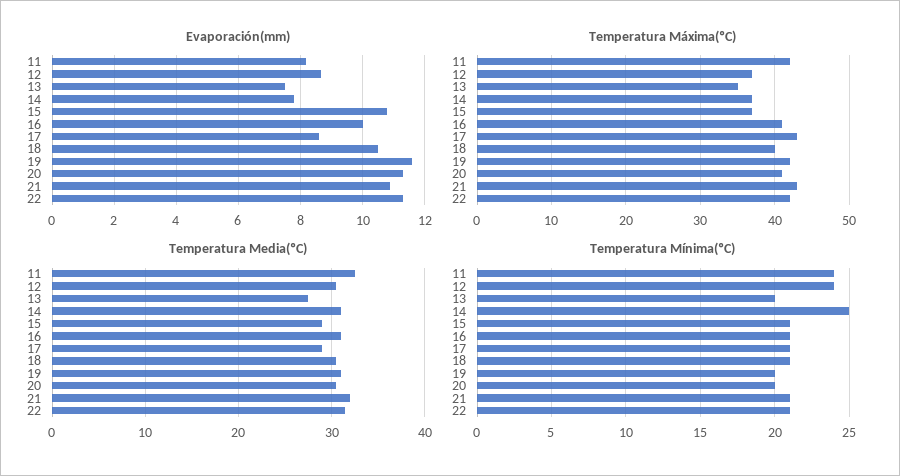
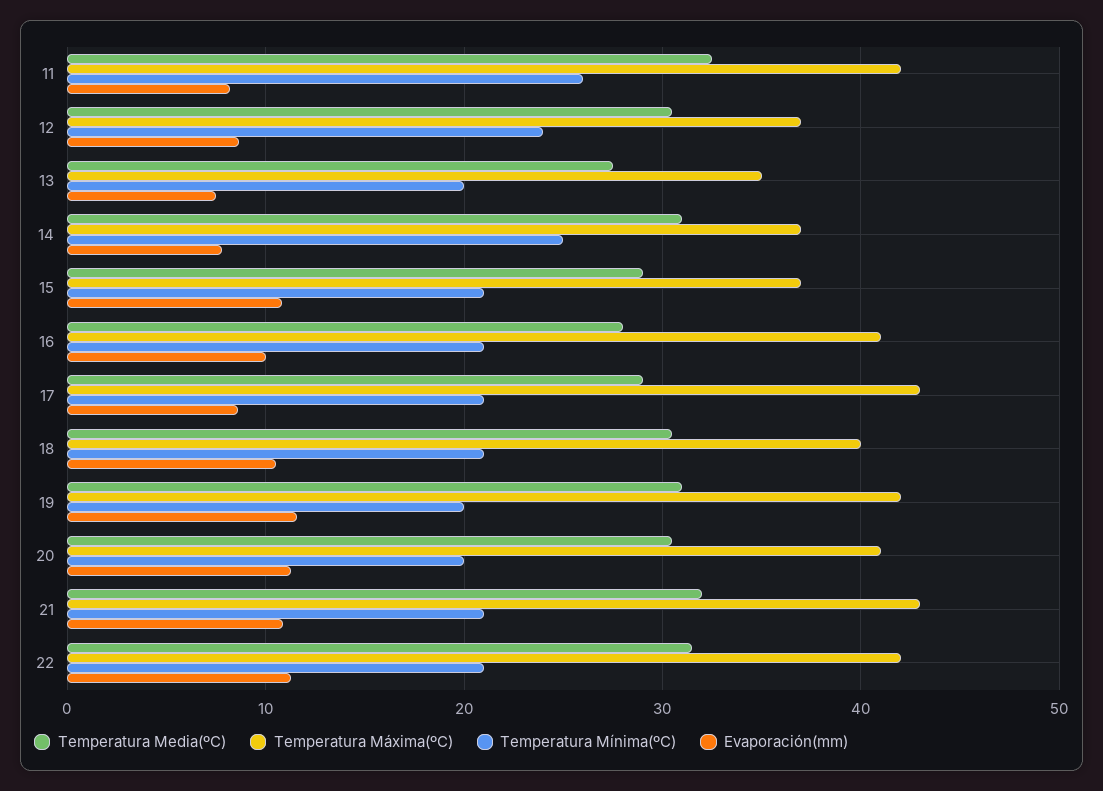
  {
    "Evaporación(mm)": {
      "11": 8.2,
      "12": 8.6,
      "13": 7.6,
      "14": 7.8,
      "15": 10.8,
      "16": 10,
      "17": 8.6,
      "18": 10.6,
      "19": 11.6,
      "20": 11.4,
      "21": 11,
      "22": 11.4
    },
    "Temperatura Máxima(ºC)": {
      "11": 42,
      "12": 37,
      "13": 35,
      "14": 37,
      "15": 37,
      "16": 41,
      "17": 43,
      "18": 40,
      "19": 42,
      "20": 41,
      "21": 43,
      "22": 42
    },
    "Temperatura Media(ºC)": {
      "11": 33,
      "12": 31,
      "13": 28,
      "14": 31,
      "15": 29,
-     "16": 31,
+     "16": 28,
      "17": 29,
      "18": 31,
      "19": 31,
      "20": 31,
      "21": 32,
      "22": 32
    },
    "Temperatura Mínima(ºC)": {
-     "11": 24,
+     "11": 26,
      "12": 24,
      "13": 20,
      "14": 25,
      "15": 21,
      "16": 21,
      "17": 21,
      "18": 21,
      "19": 20,
      "20": 20,
      "21": 21,
      "22": 21
    }
  }

